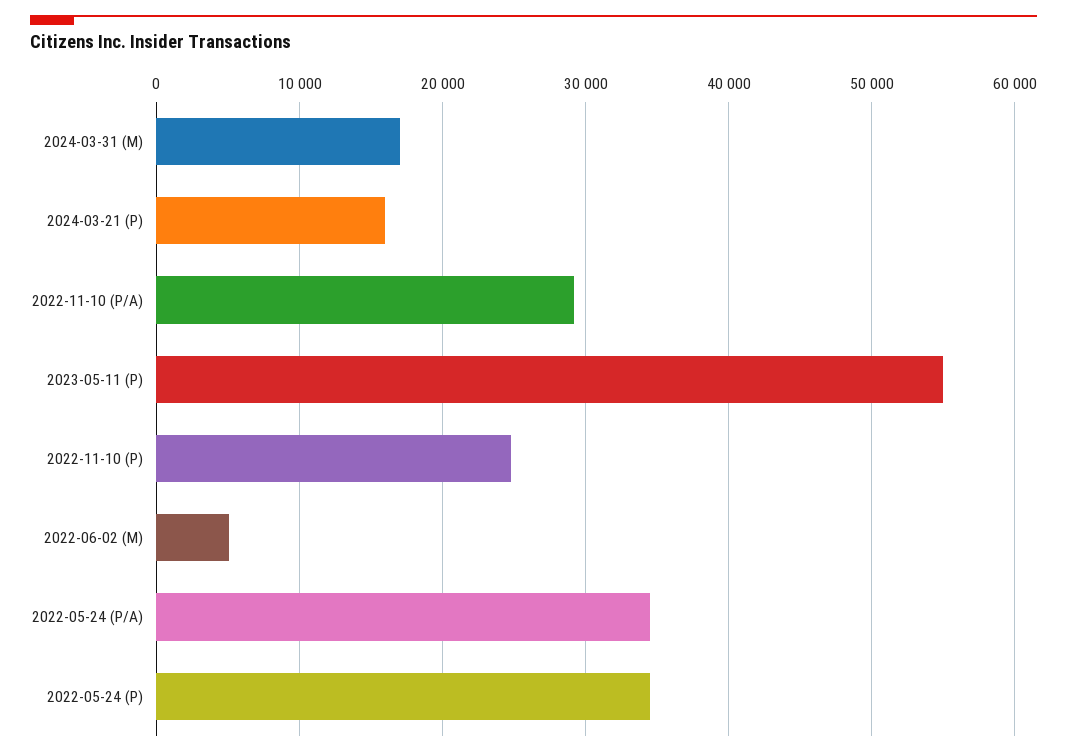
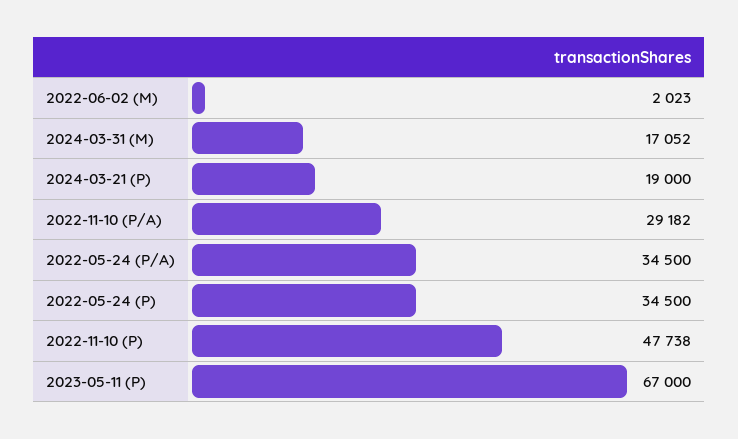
  {
    "2024-03-31 (M)": 17052,
-   "2024-03-21 (P)": 16000,
+   "2024-03-21 (P)": 19000,
    "2022-11-10 (P/A)": 29182,
-   "2023-05-11 (P)": 55000,
+   "2023-05-11 (P)": 67000,
-   "2022-11-10 (P)": 25000,
+   "2022-11-10 (P)": 47738,
-   "2022-06-02 (M)": 5000,
+   "2022-06-02 (M)": 2023,
    "2022-05-24 (P/A)": 34500,
    "2022-05-24 (P)": 34500
  }

